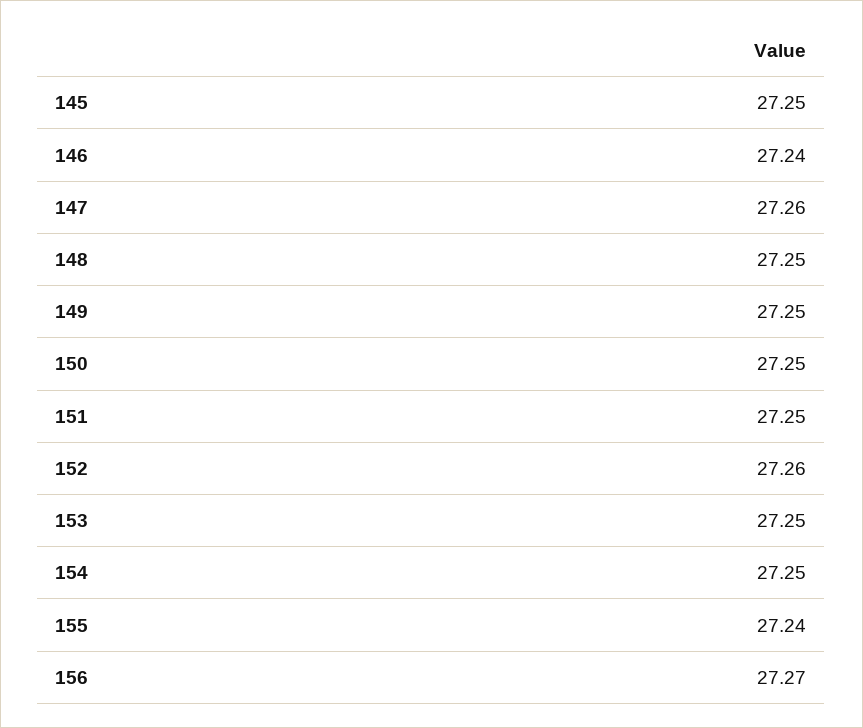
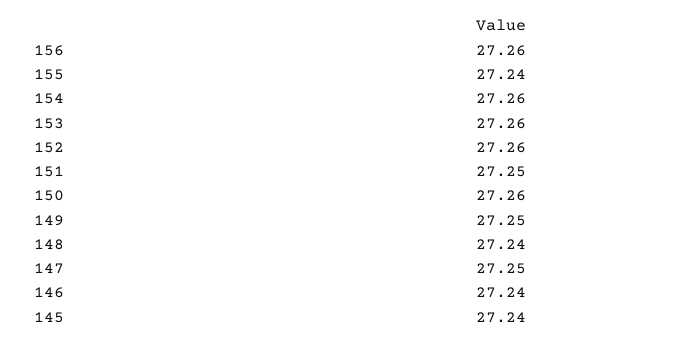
  {
-   "145": 27.25,
+   "145": 27.24,
    "146": 27.24,
-   "147": 27.26,
+   "147": 27.25,
-   "148": 27.25,
+   "148": 27.24,
    "149": 27.25,
-   "150": 27.25,
+   "150": 27.26,
    "151": 27.25,
    "152": 27.26,
-   "153": 27.25,
+   "153": 27.26,
-   "154": 27.25,
+   "154": 27.26,
    "155": 27.24,
-   "156": 27.27
+   "156": 27.26
  }

